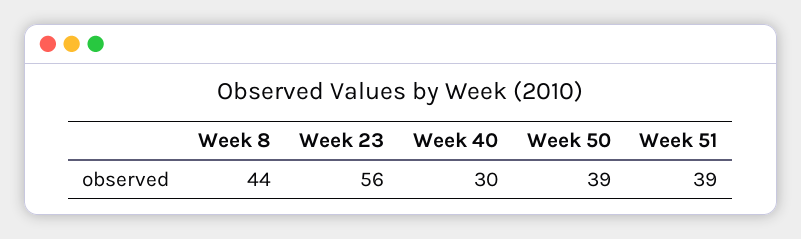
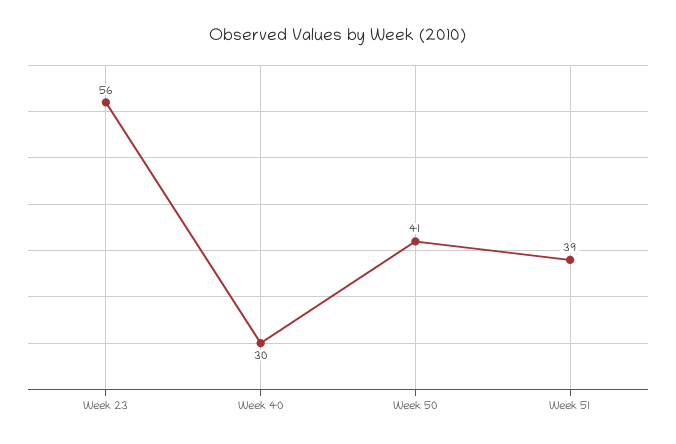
  {
-   "Week 8": 44,
    "Week 23": 56,
    "Week 40": 30,
-   "Week 50": 39,
+   "Week 50": 41,
    "Week 51": 39
  }

